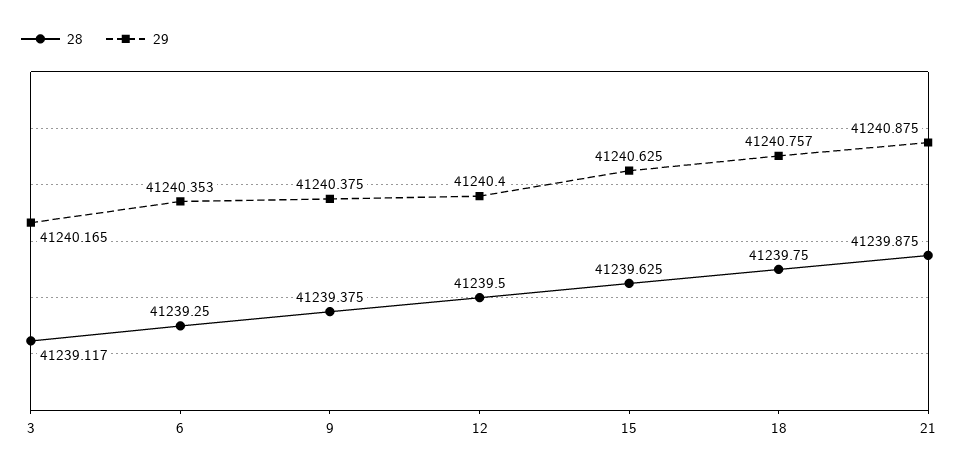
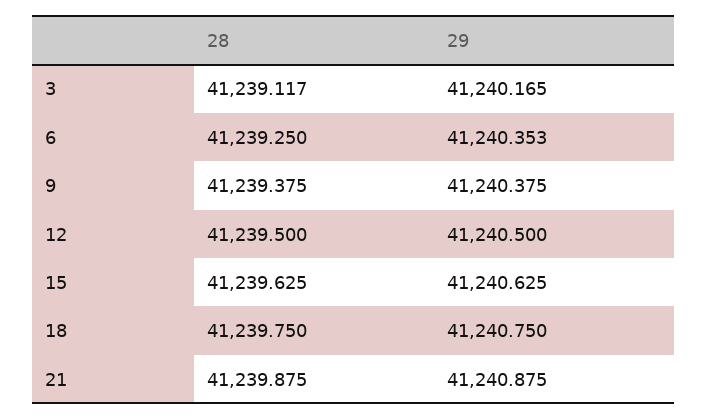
  {
    "28": {
      "3": 41239.117,
      "6": 41239.25,
      "9": 41239.375,
      "12": 41239.5,
      "15": 41239.625,
      "18": 41239.75,
      "21": 41239.875
    },
    "29": {
      "3": 41240.165,
      "6": 41240.353,
      "9": 41240.375,
-     "12": 41240.4,
+     "12": 41240.5,
      "15": 41240.625,
-     "18": 41240.757,
+     "18": 41240.75,
      "21": 41240.875
    }
  }

